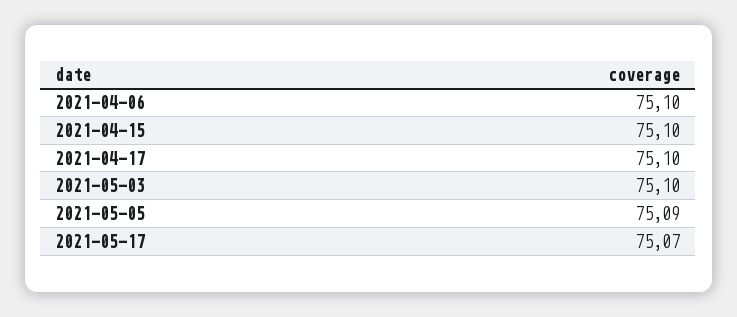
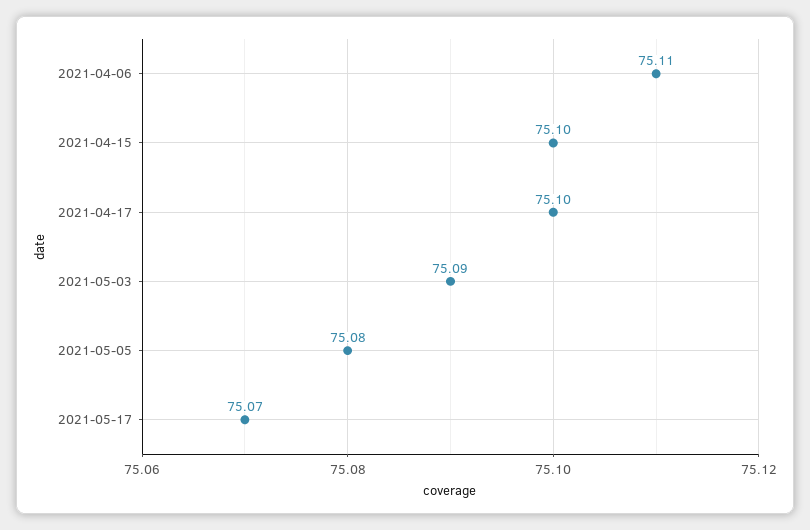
  {
-   "2021-04-06": 75.1,
+   "2021-04-06": 75.11,
    "2021-04-15": 75.1,
    "2021-04-17": 75.1,
-   "2021-05-03": 75.1,
+   "2021-05-03": 75.09,
-   "2021-05-05": 75.09,
+   "2021-05-05": 75.08,
    "2021-05-17": 75.07
  }

